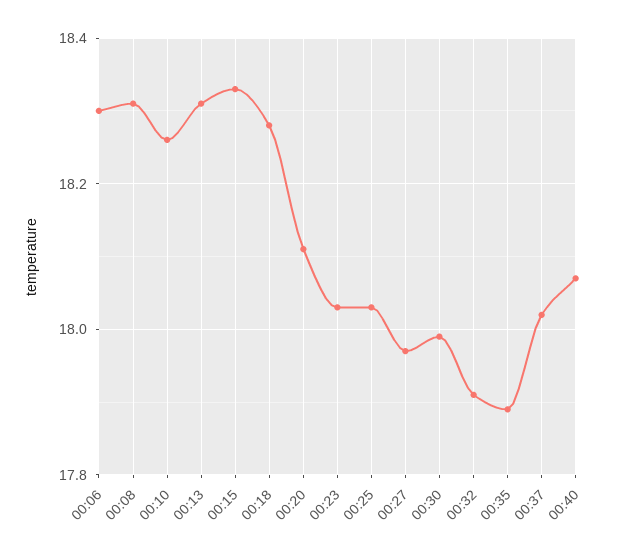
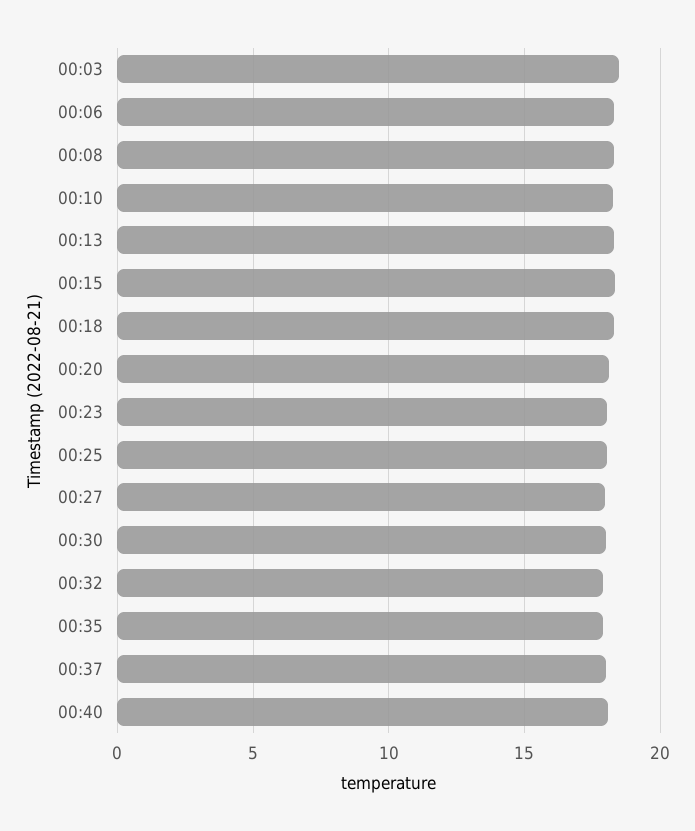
  {
    "00:06": 18.3,
    "00:08": 18.3,
    "00:10": 18.25,
    "00:13": 18.3,
    "00:15": 18.35,
    "00:18": 18.3,
    "00:20": 18.1,
    "00:23": 18.05,
    "00:25": 18.05,
    "00:27": 17.95,
    "00:30": 18,
    "00:32": 17.9,
    "00:35": 17.9,
    "00:37": 18,
-   "00:40": 18.05
+   "00:40": 18.05,
+   "00:03": 18.5
  }

